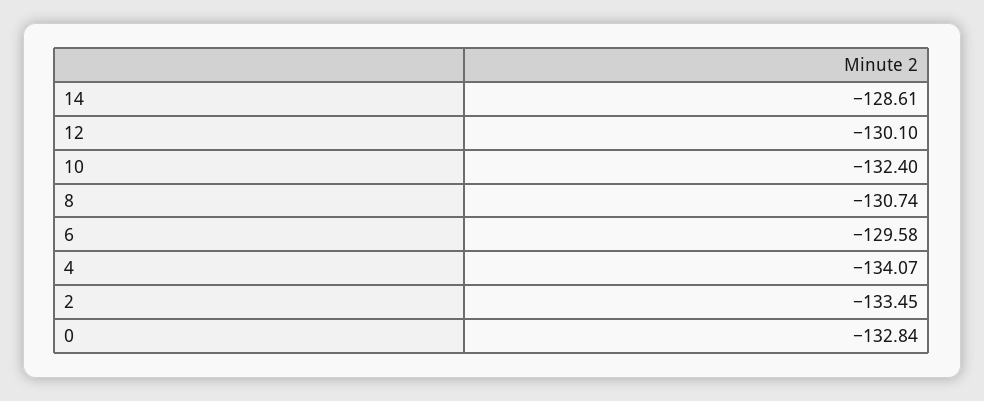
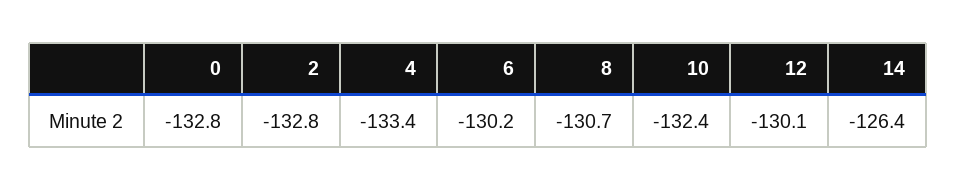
  {
-   "14": -128.61,
+   "14": -126.4,
    "12": -130.1,
    "10": -132.4,
    "8": -130.74,
-   "6": -129.58,
+   "6": -130.2,
-   "4": -134.07,
+   "4": -133.4,
-   "2": -133.45,
+   "2": -132.8,
    "0": -132.84
  }

